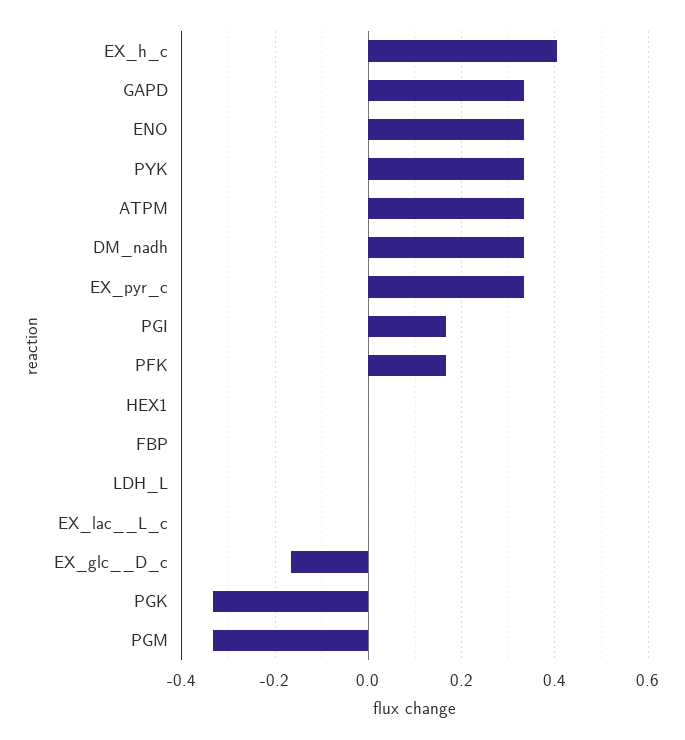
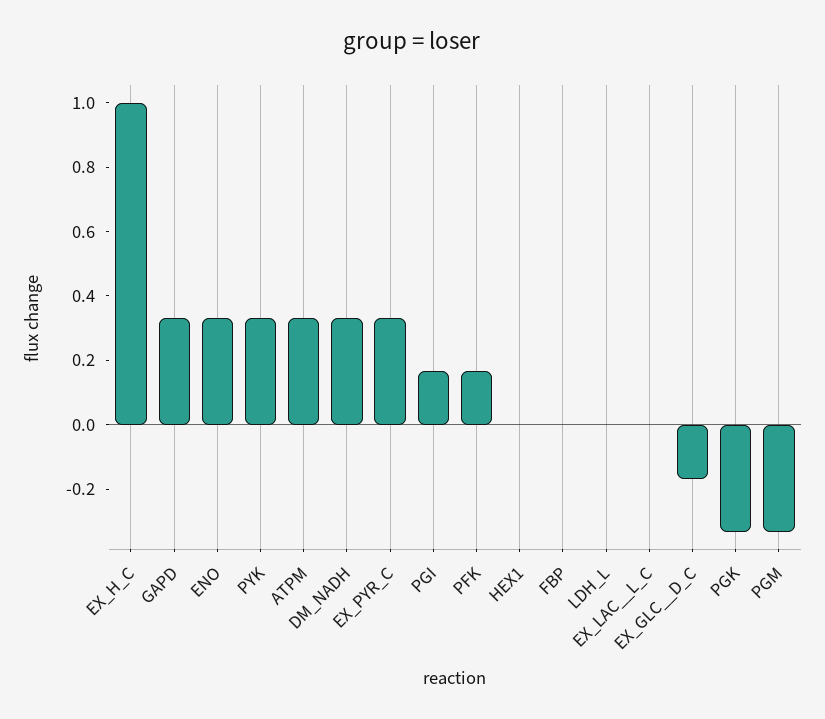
  {
-   "EX_h_c": 0.4,
+   "EX_h_c": 1,
    "GAPD": 0.34,
    "ENO": 0.34,
    "PYK": 0.34,
    "ATPM": 0.34,
    "DM_nadh": 0.34,
    "EX_pyr_c": 0.34,
    "PGI": 0.16,
    "PFK": 0.16,
    "HEX1": 0,
    "FBP": 0,
    "LDH_L": 0,
    "EX_lac__L_c": 0,
    "EX_glc__D_c": -0.16,
    "PGK": -0.34,
    "PGM": -0.34
  }

